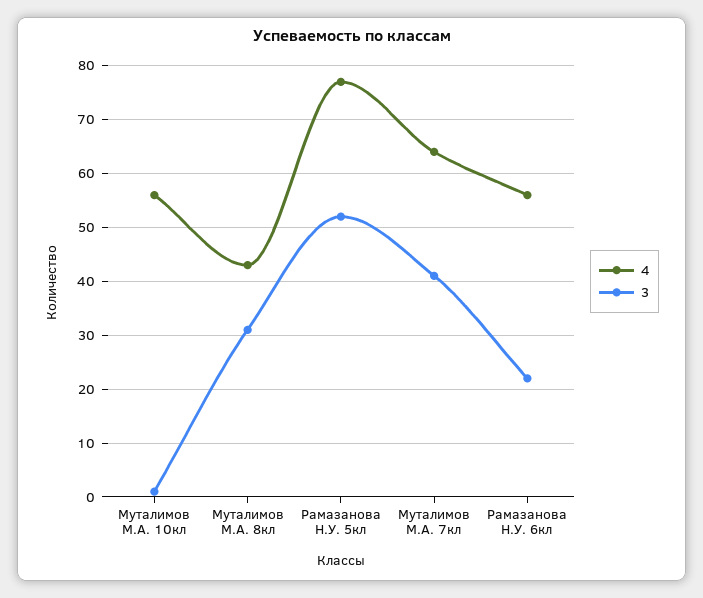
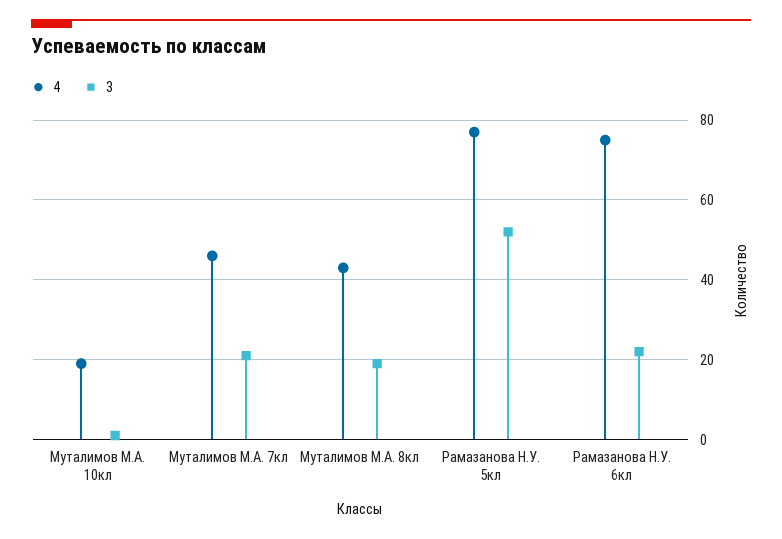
  {
    "4": {
-     "Муталимов М.А. 10кл": 55,
+     "Муталимов М.А. 10кл": 20,
      "Муталимов М.А. 8кл": 45,
      "Рамазанова Н.У. 5кл": 75,
-     "Муталимов М.А. 7кл": 65,
+     "Муталимов М.А. 7кл": 45,
-     "Рамазанова Н.У. 6кл": 55
+     "Рамазанова Н.У. 6кл": 75
    },
    "3": {
      "Муталимов М.А. 10кл": 0,
-     "Муталимов М.А. 8кл": 30,
+     "Муталимов М.А. 8кл": 20,
      "Рамазанова Н.У. 5кл": 50,
-     "Муталимов М.А. 7кл": 40,
+     "Муталимов М.А. 7кл": 20,
      "Рамазанова Н.У. 6кл": 20
    }
  }

